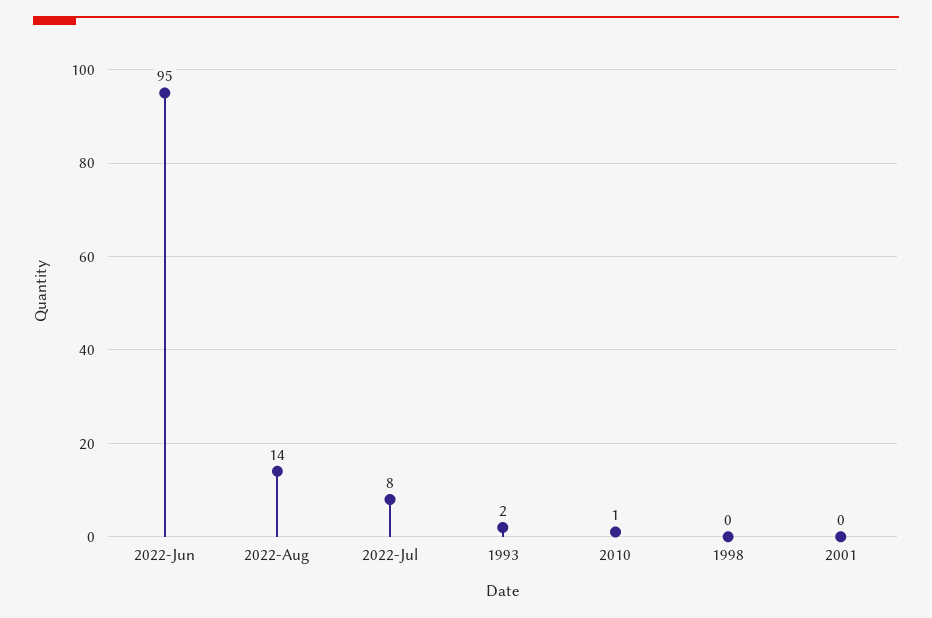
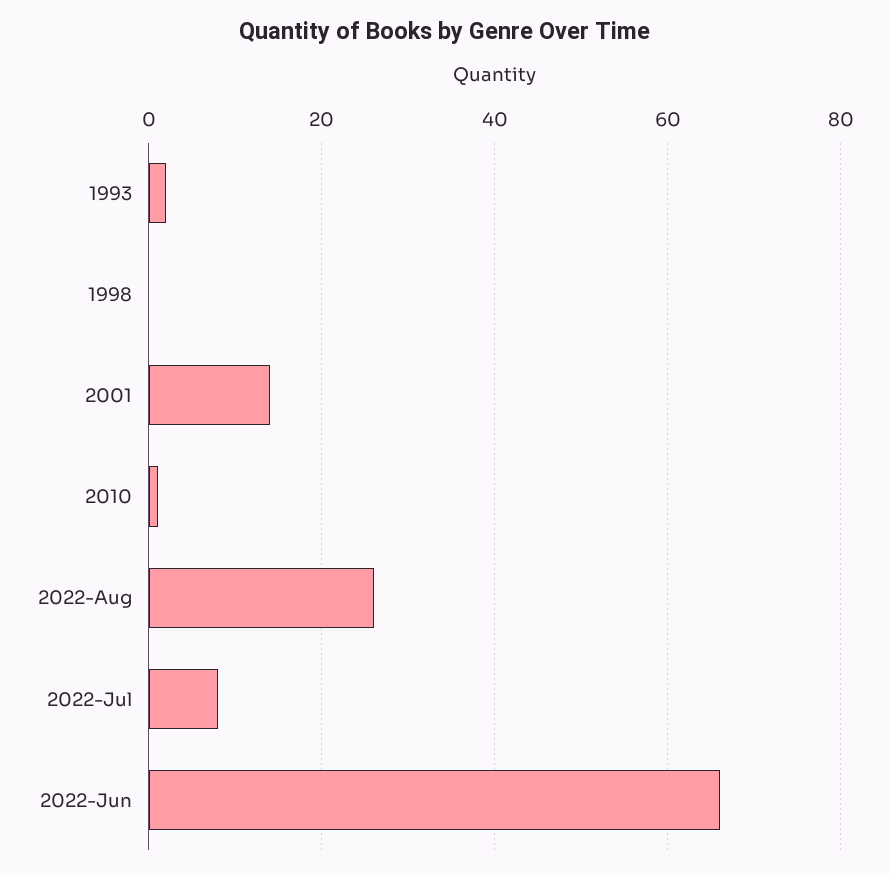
  {
-   "2022-Jun": 95,
+   "2022-Jun": 65,
-   "2022-Aug": 14,
+   "2022-Aug": 25,
    "2022-Jul": 8,
    "1993": 2,
    "2010": 1,
    "1998": 0,
-   "2001": 0
+   "2001": 15
  }

